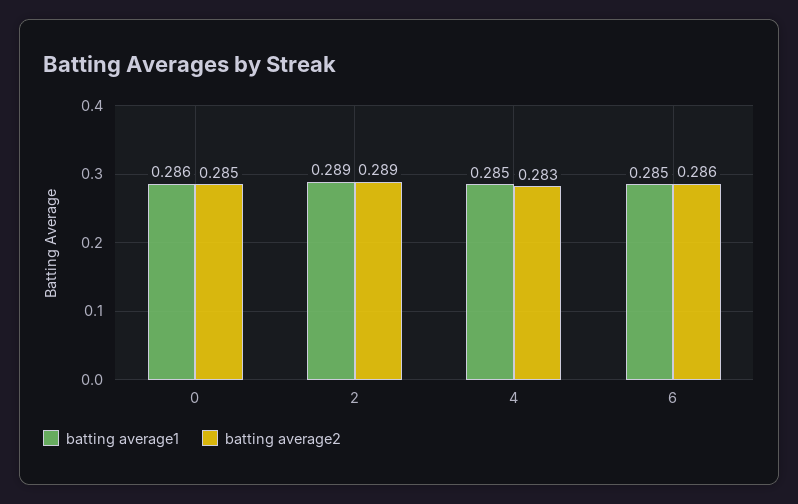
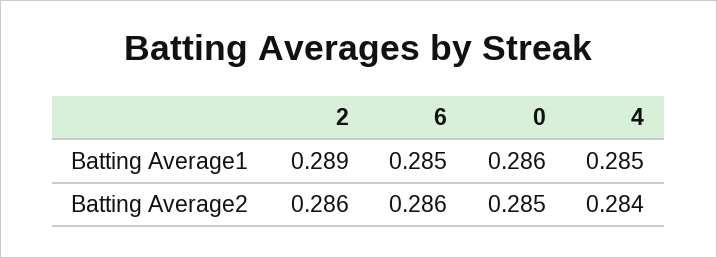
  {
    "batting average1": {
      "0": 0.286,
      "2": 0.289,
      "4": 0.285,
      "6": 0.285
    },
    "batting average2": {
      "0": 0.285,
-     "2": 0.289,
+     "2": 0.286,
-     "4": 0.283,
+     "4": 0.284,
      "6": 0.286
    }
  }

